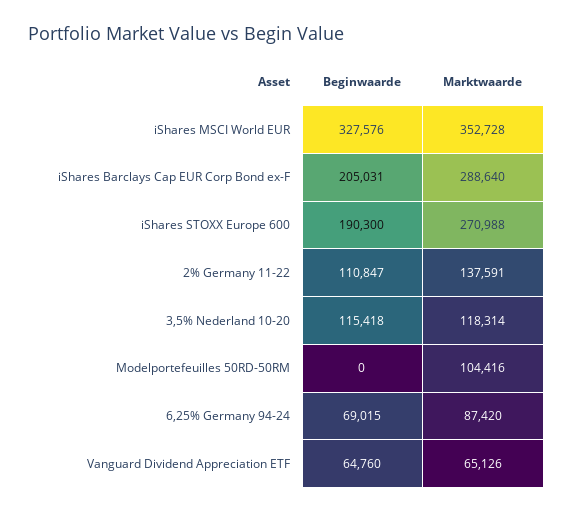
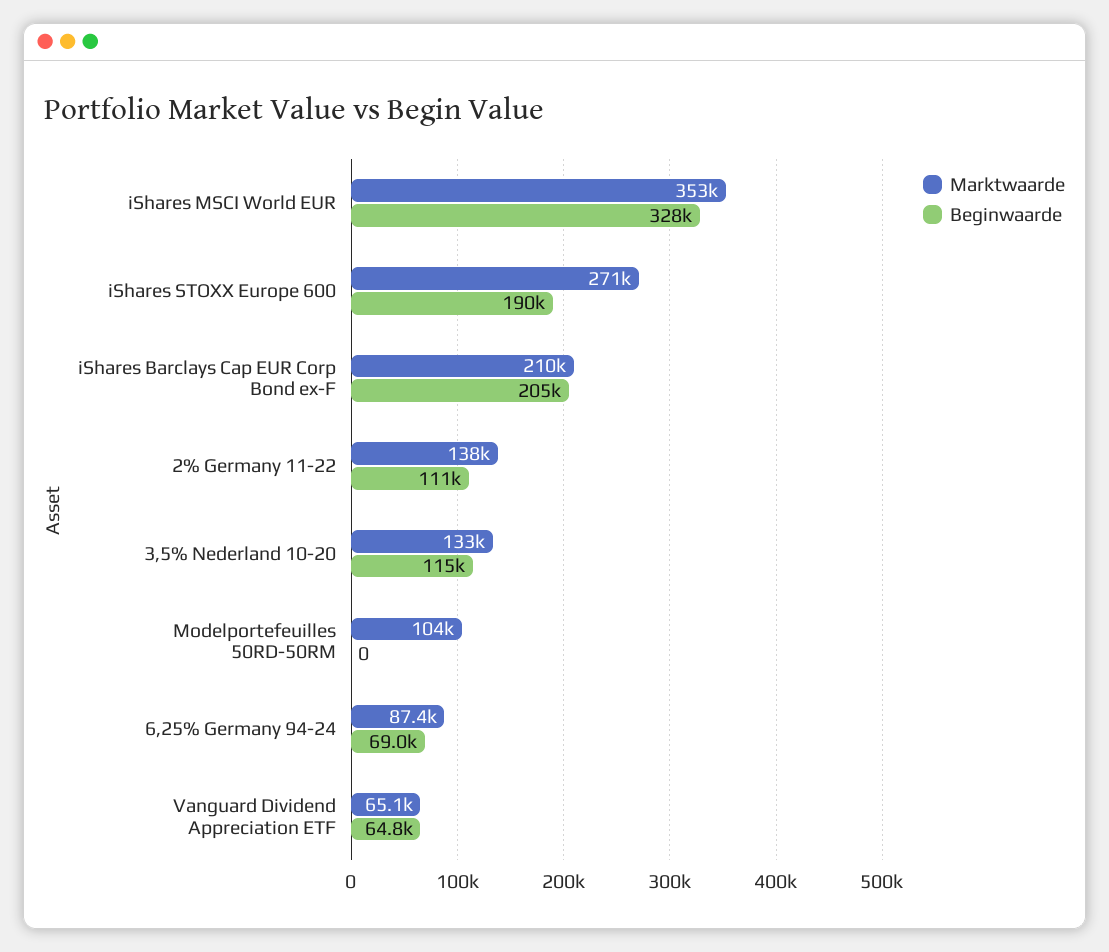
  {
    "Beginwaarde": {
      "iShares MSCI World EUR": 327576,
      "iShares Barclays Cap EUR Corp Bond ex-F": 205031,
      "iShares STOXX Europe 600": 190300,
      "2% Germany 11-22": 110847,
      "3,5% Nederland 10-20": 115418,
      "Modelportefeuilles 50RD-50RM": 0,
      "6,25% Germany 94-24": 69015,
      "Vanguard Dividend Appreciation ETF": 64760
    },
    "Marktwaarde": {
      "iShares MSCI World EUR": 352728,
-     "iShares Barclays Cap EUR Corp Bond ex-F": 288640,
+     "iShares Barclays Cap EUR Corp Bond ex-F": 210000,
      "iShares STOXX Europe 600": 270988,
      "2% Germany 11-22": 137591,
-     "3,5% Nederland 10-20": 118314,
+     "3,5% Nederland 10-20": 133000,
      "Modelportefeuilles 50RD-50RM": 104416,
      "6,25% Germany 94-24": 87420,
      "Vanguard Dividend Appreciation ETF": 65126
    }
  }

